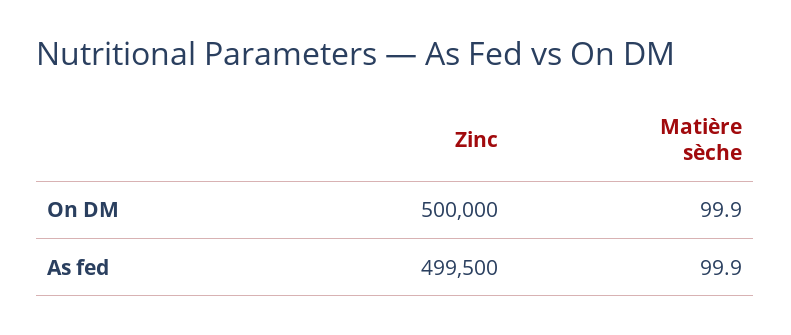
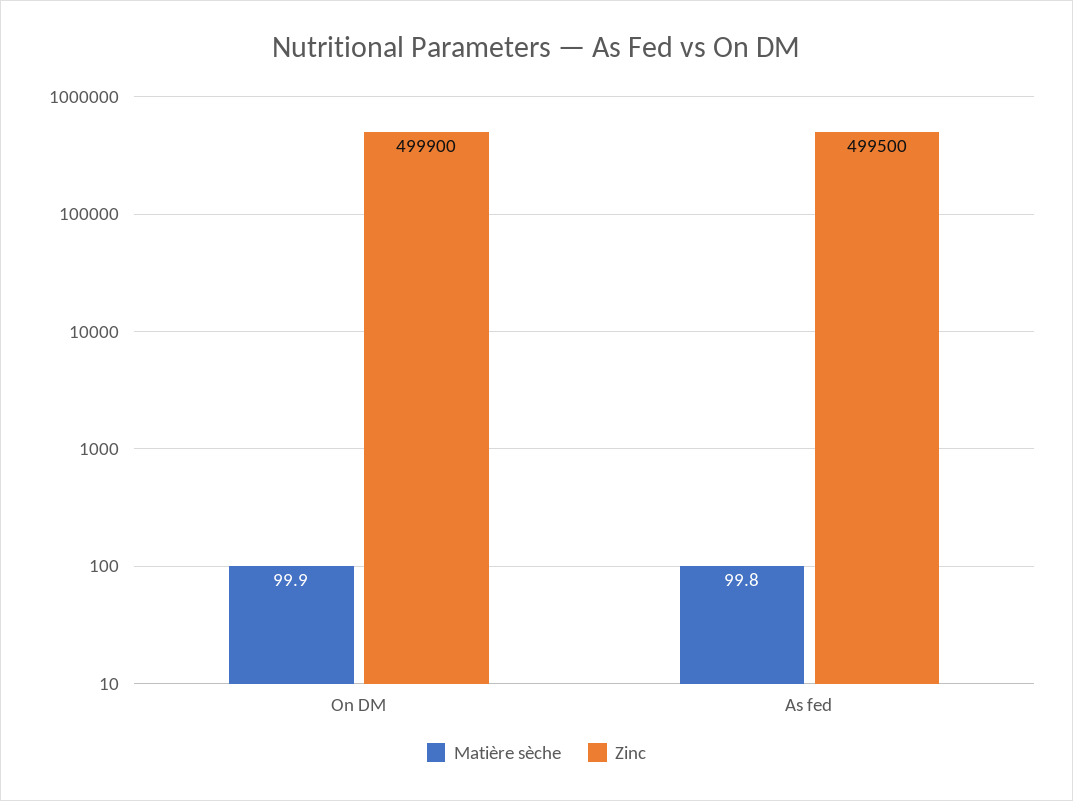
  {
    "Zinc": {
-     "On DM": 500000,
+     "On DM": 499900,
      "As fed": 499500
    },
    "Matière sèche": {
      "On DM": 99.9,
-     "As fed": 99.9
+     "As fed": 99.8
    }
  }

